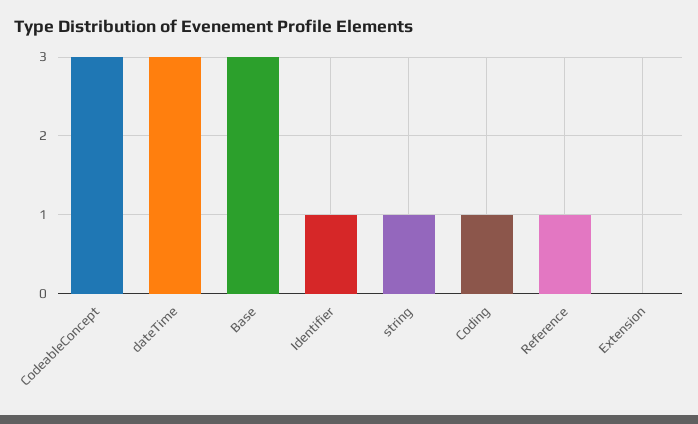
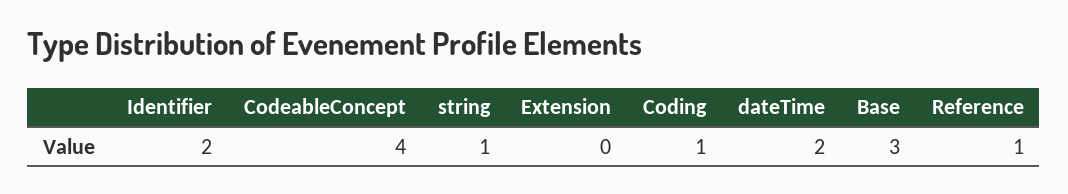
  {
-   "CodeableConcept": 3,
+   "CodeableConcept": 4,
-   "dateTime": 3,
+   "dateTime": 2,
    "Base": 3,
-   "Identifier": 1,
+   "Identifier": 2,
    "string": 1,
    "Coding": 1,
    "Reference": 1,
    "Extension": 0
  }

